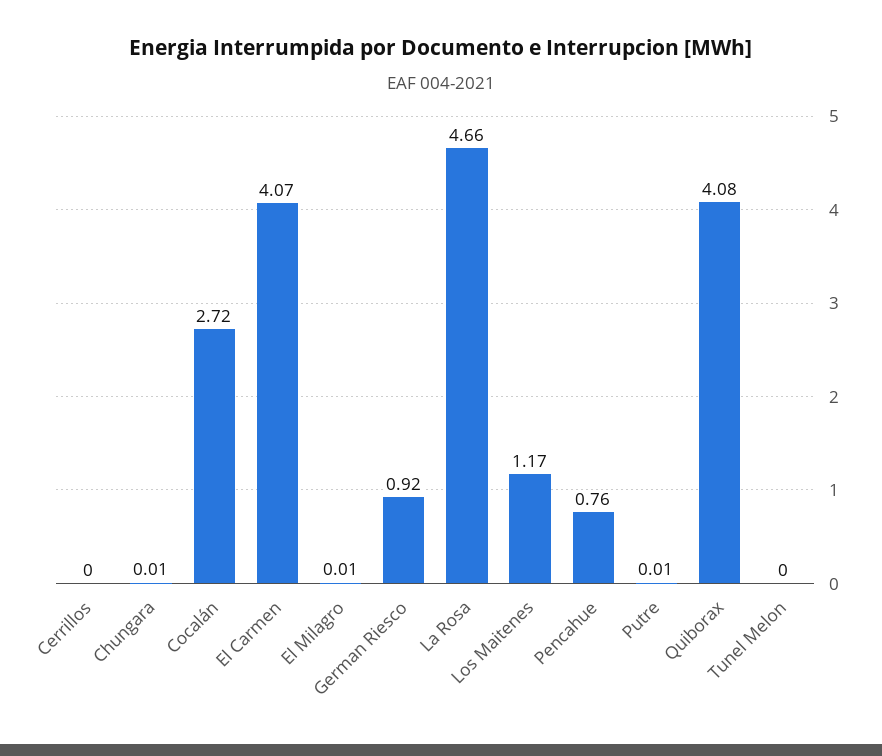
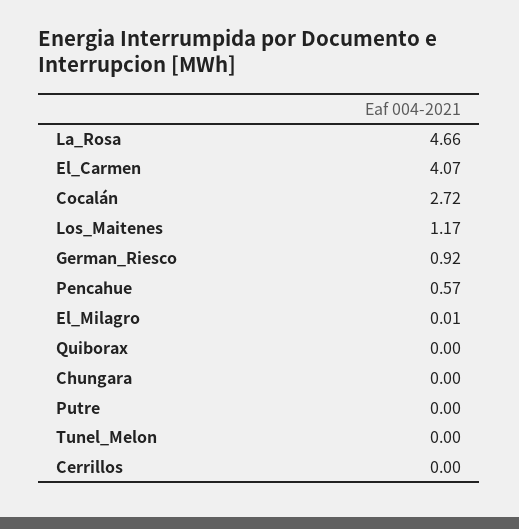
  {
    "Cerrillos": 0,
-   "Chungara": 0.01,
+   "Chungara": 0,
    "Cocalán": 2.72,
    "El Carmen": 4.07,
    "El Milagro": 0.01,
    "German Riesco": 0.92,
    "La Rosa": 4.66,
    "Los Maitenes": 1.17,
-   "Pencahue": 0.76,
+   "Pencahue": 0.57,
-   "Putre": 0.01,
+   "Putre": 0,
-   "Quiborax": 4.08,
+   "Quiborax": 0,
    "Tunel Melon": 0
  }

